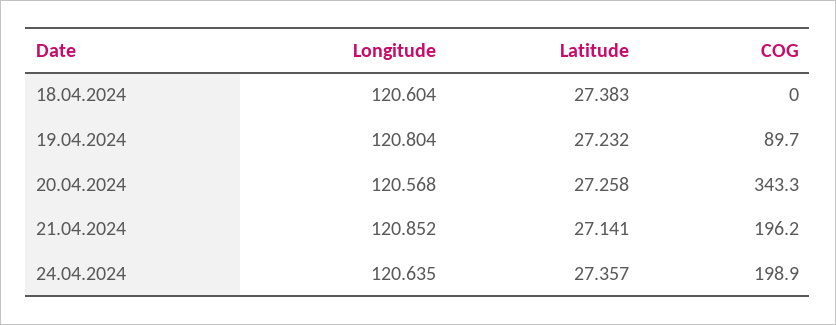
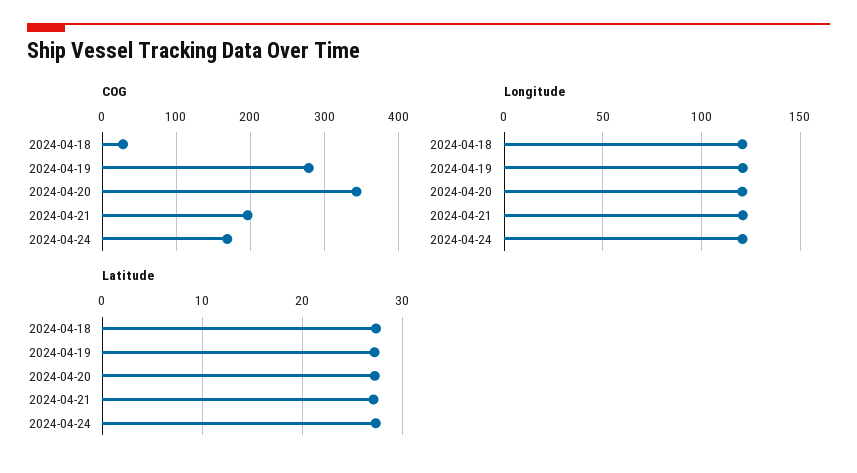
  {
    "Longitude": {
      "18.04.2024": 120.604,
      "19.04.2024": 120.804,
      "20.04.2024": 120.568,
      "21.04.2024": 120.852,
      "24.04.2024": 120.635
    },
    "Latitude": {
      "18.04.2024": 27.383,
      "19.04.2024": 27.232,
      "20.04.2024": 27.258,
      "21.04.2024": 27.141,
      "24.04.2024": 27.357
    },
    "COG": {
-     "18.04.2024": 0,
+     "18.04.2024": 30,
-     "19.04.2024": 89.7,
+     "19.04.2024": 280,
      "20.04.2024": 343.3,
      "21.04.2024": 196.2,
-     "24.04.2024": 198.9
+     "24.04.2024": 170
    }
  }

